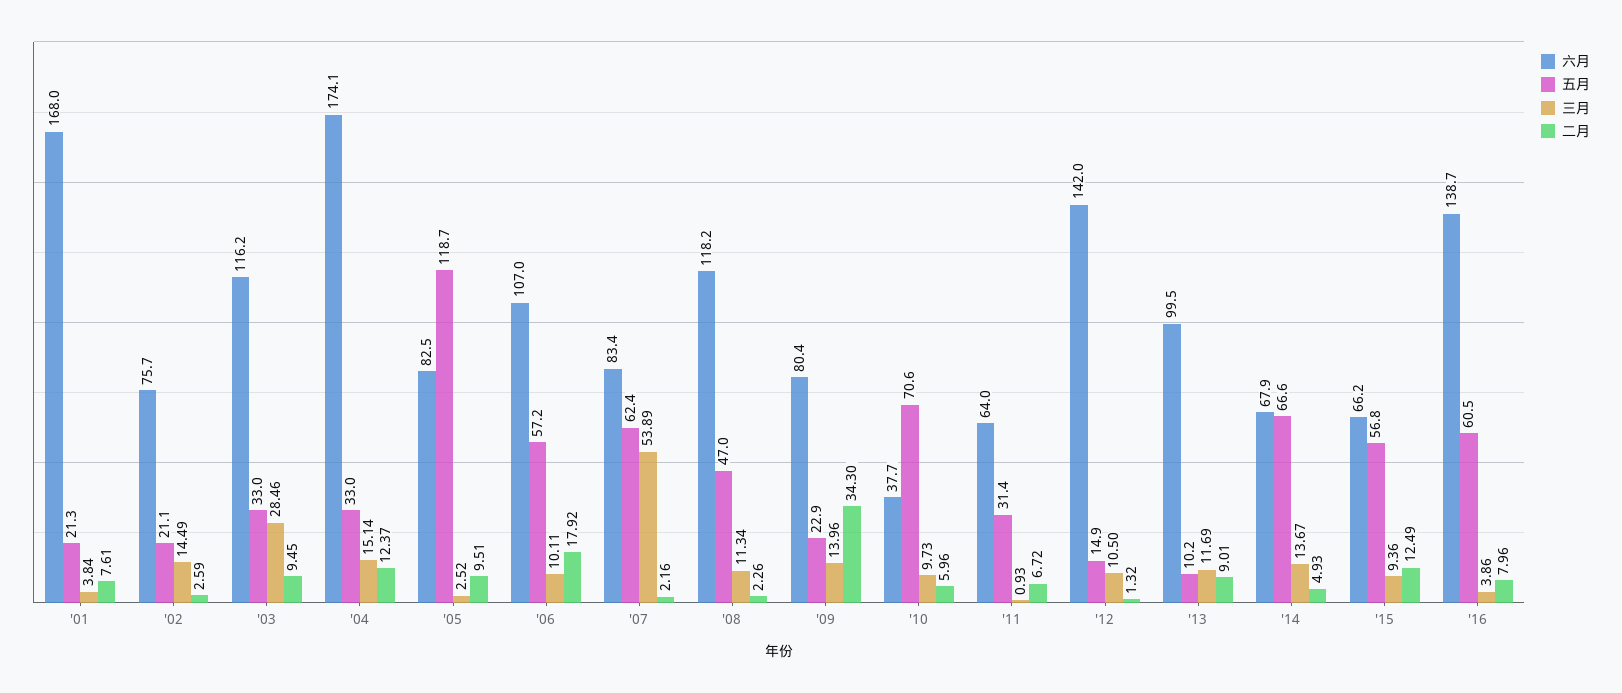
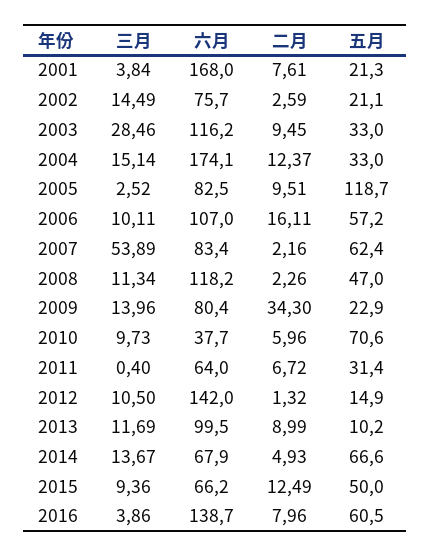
  {
    "六月": {
      "'01": 168,
      "'02": 75.7,
      "'03": 116.2,
      "'04": 174.1,
      "'05": 82.5,
      "'06": 107,
      "'07": 83.4,
      "'08": 118.2,
      "'09": 80.4,
      "'10": 37.7,
      "'11": 64,
      "'12": 142,
      "'13": 99.5,
      "'14": 67.9,
      "'15": 66.2,
      "'16": 138.7
    },
    "五月": {
      "'01": 21.3,
      "'02": 21.1,
      "'03": 33,
      "'04": 33,
      "'05": 118.7,
      "'06": 57.2,
      "'07": 62.4,
      "'08": 47,
      "'09": 22.9,
      "'10": 70.6,
      "'11": 31.4,
      "'12": 14.9,
      "'13": 10.2,
      "'14": 66.6,
-     "'15": 56.8,
+     "'15": 50,
      "'16": 60.5
    },
    "三月": {
      "'01": 3.84,
      "'02": 14.49,
      "'03": 28.46,
      "'04": 15.14,
      "'05": 2.52,
      "'06": 10.11,
      "'07": 53.89,
      "'08": 11.34,
      "'09": 13.96,
      "'10": 9.73,
-     "'11": 0.93,
+     "'11": 0.4,
      "'12": 10.5,
      "'13": 11.69,
      "'14": 13.67,
      "'15": 9.36,
      "'16": 3.86
    },
    "二月": {
      "'01": 7.61,
      "'02": 2.59,
      "'03": 9.45,
      "'04": 12.37,
      "'05": 9.51,
-     "'06": 17.92,
+     "'06": 16.11,
      "'07": 2.16,
      "'08": 2.26,
      "'09": 34.3,
      "'10": 5.96,
      "'11": 6.72,
      "'12": 1.32,
-     "'13": 9.01,
+     "'13": 8.99,
      "'14": 4.93,
      "'15": 12.49,
      "'16": 7.96
    }
  }

